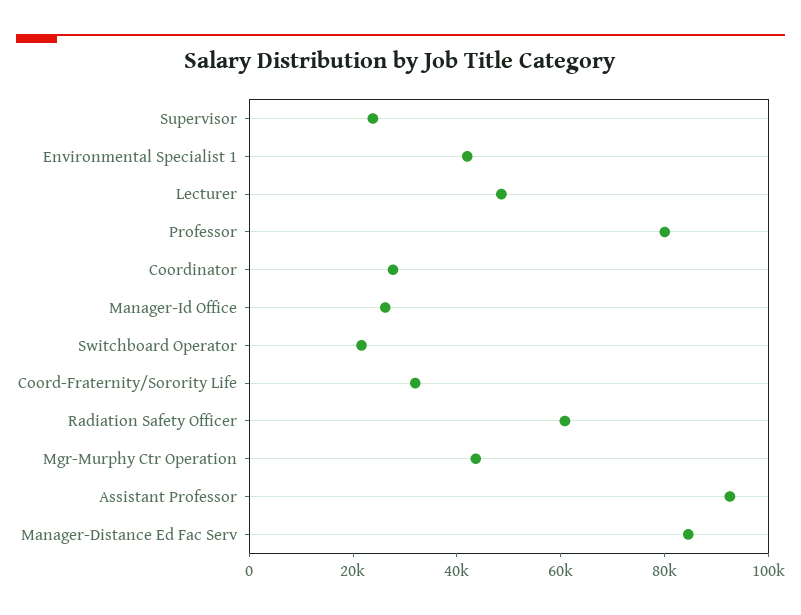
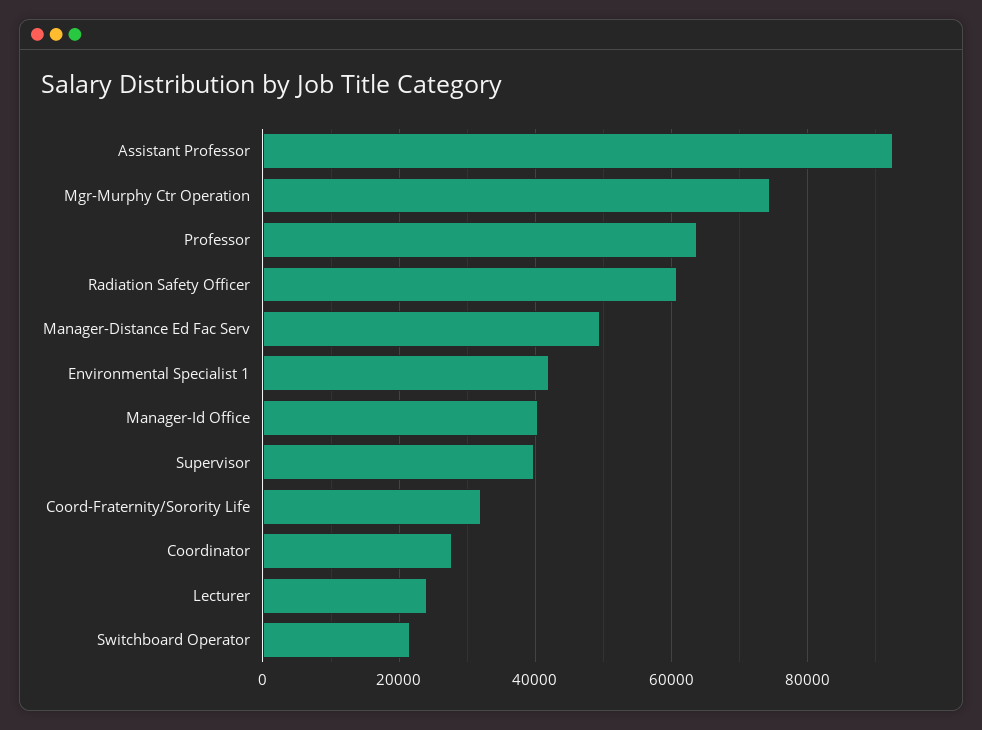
  {
-   "Supervisor": 25000,
+   "Supervisor": 40000,
    "Environmental Specialist 1": 42000,
-   "Lecturer": 50000,
+   "Lecturer": 24000,
-   "Professor": 80000,
+   "Professor": 64000,
    "Coordinator": 28000,
-   "Manager-Id Office": 25000,
+   "Manager-Id Office": 40000,
    "Switchboard Operator": 22000,
    "Coord-Fraternity/Sorority Life": 32000,
    "Radiation Safety Officer": 60000,
-   "Mgr-Murphy Ctr Operation": 45000,
+   "Mgr-Murphy Ctr Operation": 74000,
    "Assistant Professor": 92000,
-   "Manager-Distance Ed Fac Serv": 85000
+   "Manager-Distance Ed Fac Serv": 50000
  }

